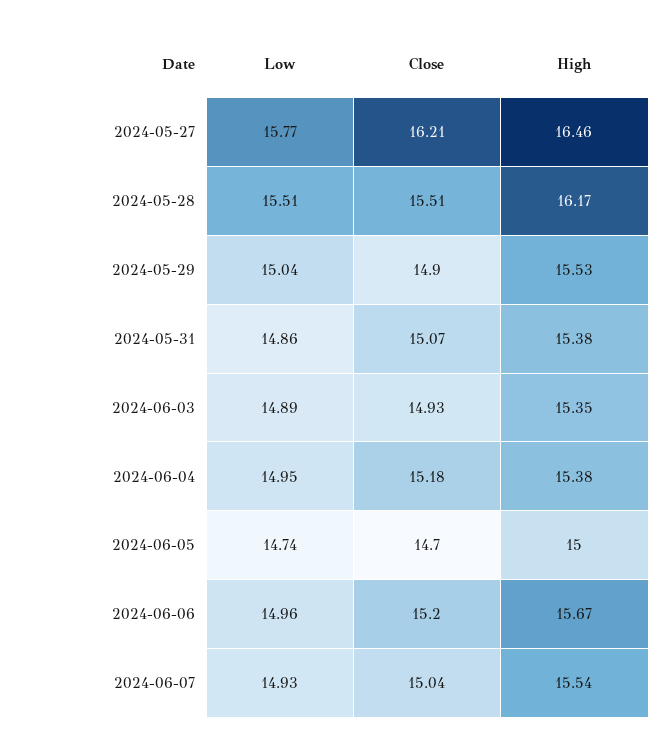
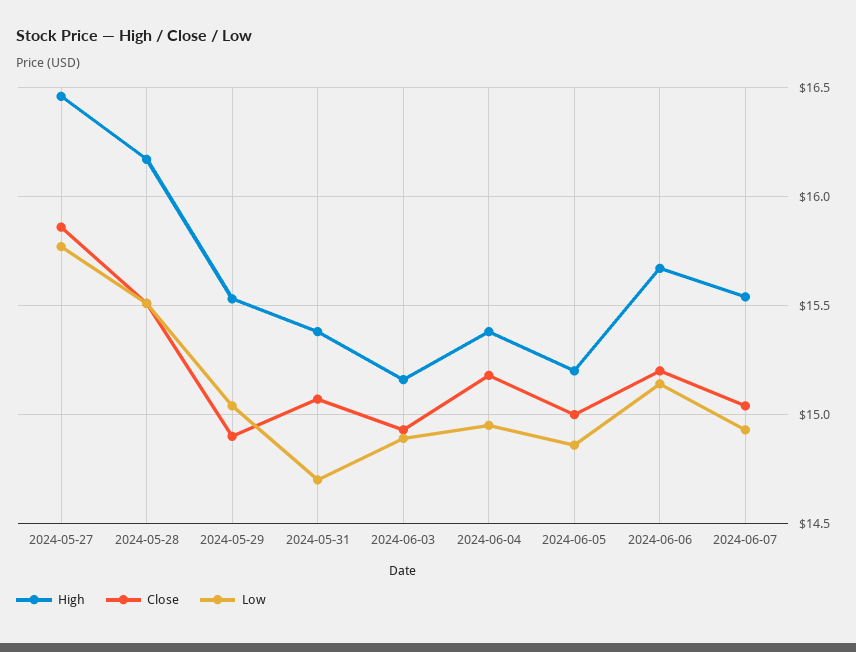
  {
    "Low": {
      "2024-05-27": 15.77,
      "2024-05-28": 15.51,
      "2024-05-29": 15.04,
-     "2024-05-31": 14.86,
+     "2024-05-31": 14.7,
      "2024-06-03": 14.89,
      "2024-06-04": 14.95,
-     "2024-06-05": 14.74,
+     "2024-06-05": 14.85,
-     "2024-06-06": 14.96,
+     "2024-06-06": 15.15,
      "2024-06-07": 14.93
    },
    "Close": {
-     "2024-05-27": 16.21,
+     "2024-05-27": 15.85,
      "2024-05-28": 15.51,
      "2024-05-29": 14.9,
      "2024-05-31": 15.07,
      "2024-06-03": 14.93,
      "2024-06-04": 15.18,
-     "2024-06-05": 14.7,
+     "2024-06-05": 15,
      "2024-06-06": 15.2,
      "2024-06-07": 15.04
    },
    "High": {
      "2024-05-27": 16.46,
      "2024-05-28": 16.17,
      "2024-05-29": 15.53,
      "2024-05-31": 15.38,
-     "2024-06-03": 15.35,
+     "2024-06-03": 15.15,
      "2024-06-04": 15.38,
-     "2024-06-05": 15,
+     "2024-06-05": 15.2,
      "2024-06-06": 15.67,
      "2024-06-07": 15.54
    }
  }

